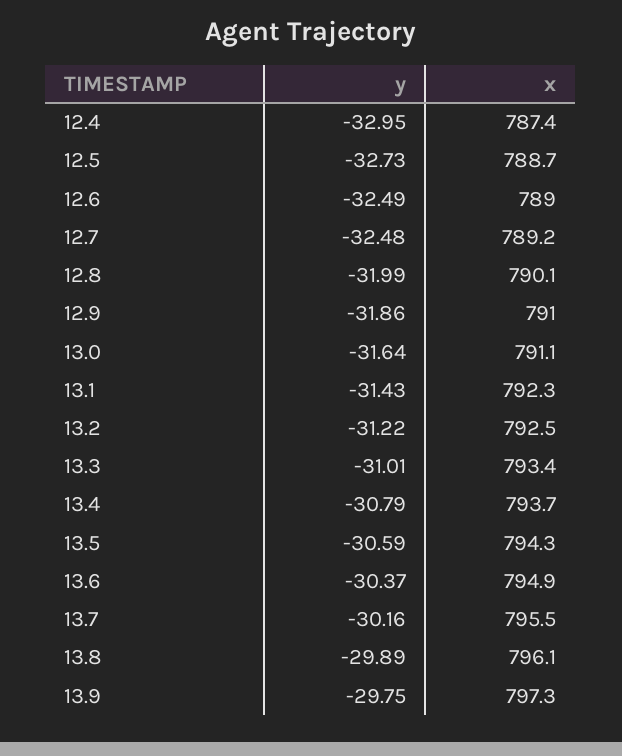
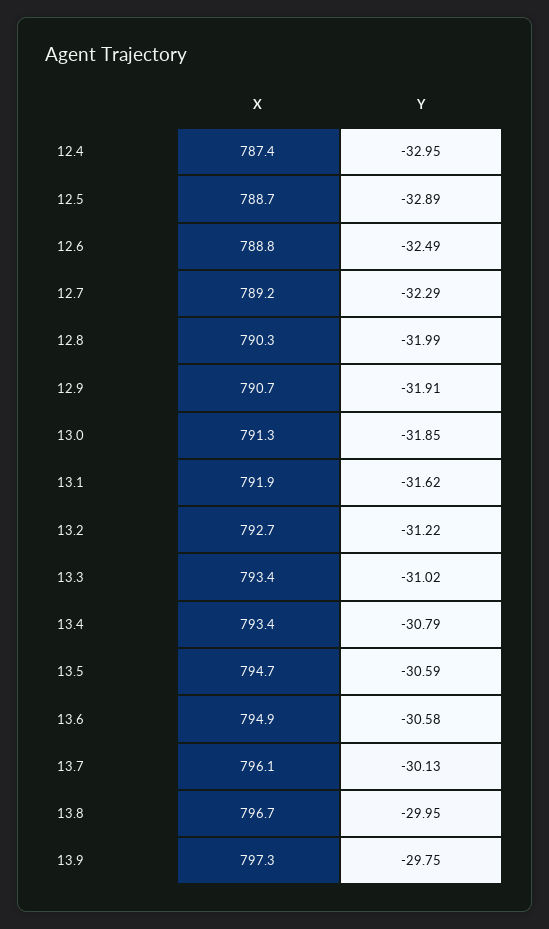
  {
    "y": {
      "12.4": -32.95,
-     "12.5": -32.73,
+     "12.5": -32.89,
      "12.6": -32.49,
-     "12.7": -32.48,
+     "12.7": -32.29,
      "12.8": -31.99,
-     "12.9": -31.86,
+     "12.9": -31.91,
-     "13.0": -31.64,
+     "13.0": -31.85,
-     "13.1": -31.43,
+     "13.1": -31.62,
      "13.2": -31.22,
-     "13.3": -31.01,
+     "13.3": -31.02,
      "13.4": -30.79,
      "13.5": -30.59,
-     "13.6": -30.37,
+     "13.6": -30.58,
-     "13.7": -30.16,
+     "13.7": -30.13,
-     "13.8": -29.89,
+     "13.8": -29.95,
      "13.9": -29.75
    },
    "x": {
      "12.4": 787.4,
      "12.5": 788.7,
-     "12.6": 789,
+     "12.6": 788.8,
      "12.7": 789.2,
-     "12.8": 790.1,
+     "12.8": 790.3,
-     "12.9": 791,
+     "12.9": 790.7,
-     "13.0": 791.1,
+     "13.0": 791.3,
-     "13.1": 792.3,
+     "13.1": 791.9,
-     "13.2": 792.5,
+     "13.2": 792.7,
      "13.3": 793.4,
-     "13.4": 793.7,
+     "13.4": 793.4,
-     "13.5": 794.3,
+     "13.5": 794.7,
      "13.6": 794.9,
-     "13.7": 795.5,
+     "13.7": 796.1,
-     "13.8": 796.1,
+     "13.8": 796.7,
      "13.9": 797.3
    }
  }

